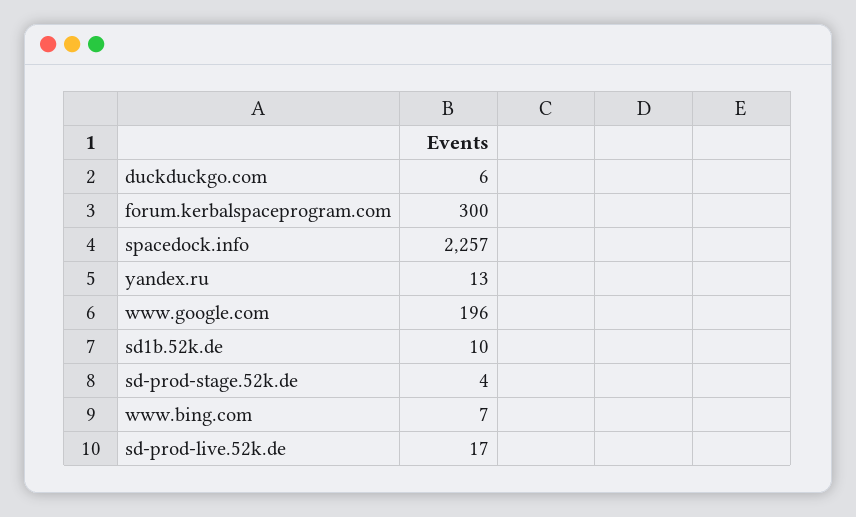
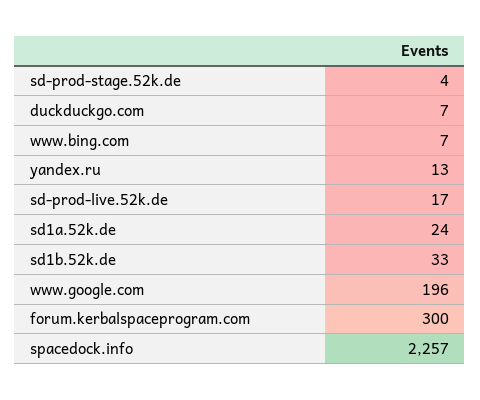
  {
-   "duckduckgo.com": 6,
+   "duckduckgo.com": 7,
    "forum.kerbalspaceprogram.com": 300,
    "spacedock.info": 2257,
    "yandex.ru": 13,
    "www.google.com": 196,
-   "sd1b.52k.de": 10,
+   "sd1b.52k.de": 33,
    "sd-prod-stage.52k.de": 4,
    "www.bing.com": 7,
-   "sd-prod-live.52k.de": 17
+   "sd-prod-live.52k.de": 17,
+   "sd1a.52k.de": 24
  }

